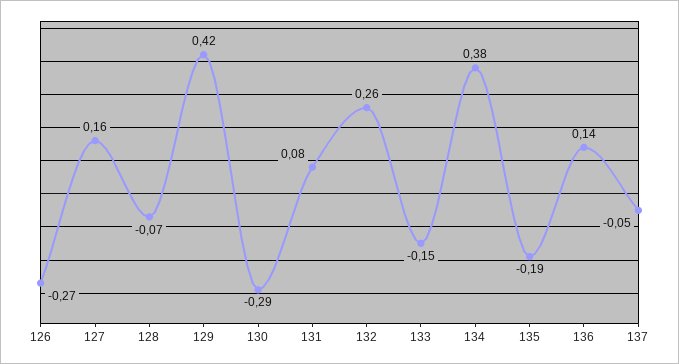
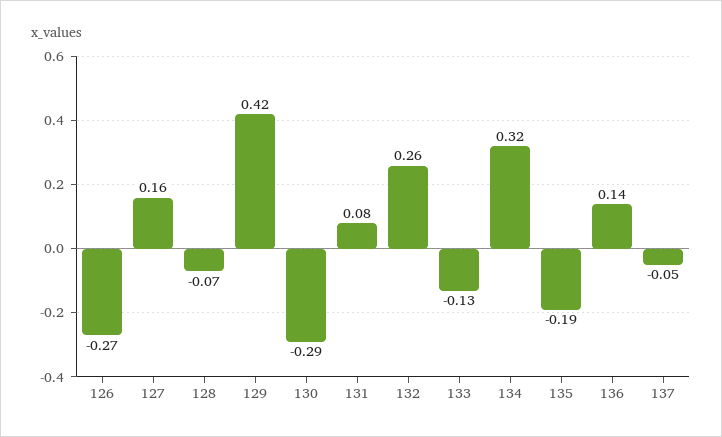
  {
    "126": -0.27,
    "127": 0.16,
    "128": -0.07,
    "129": 0.42,
    "130": -0.29,
    "131": 0.08,
    "132": 0.26,
-   "133": -0.15,
+   "133": -0.13,
-   "134": 0.38,
+   "134": 0.32,
    "135": -0.19,
    "136": 0.14,
    "137": -0.05
  }

